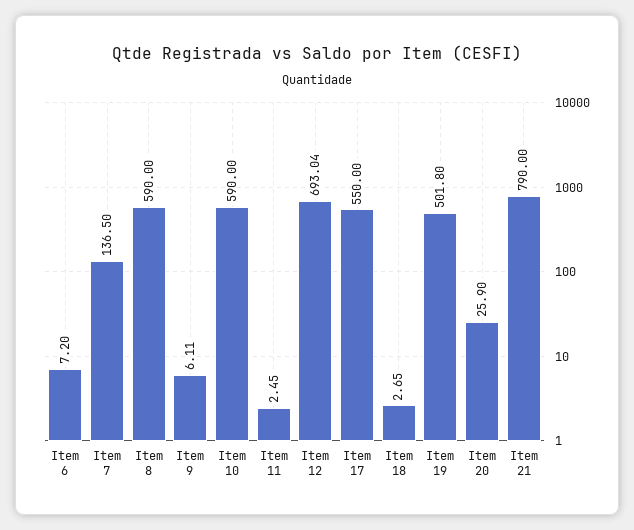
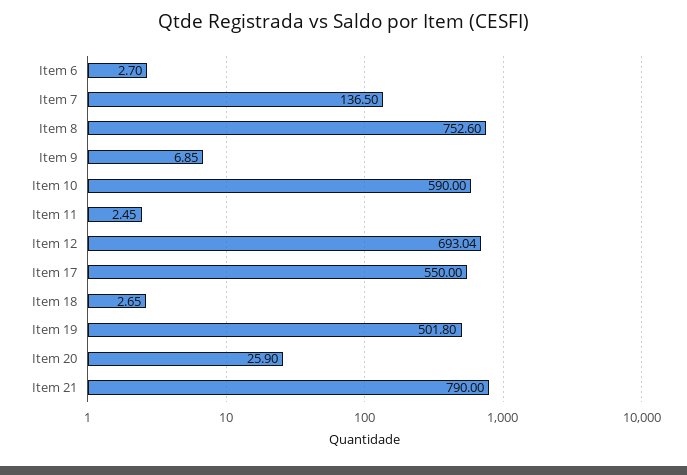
  {
-   "Item 6": 7.2,
+   "Item 6": 2.7,
    "Item 7": 136.5,
-   "Item 8": 590,
+   "Item 8": 752.6,
-   "Item 9": 6.11,
+   "Item 9": 6.85,
    "Item 10": 590,
    "Item 11": 2.45,
    "Item 12": 693.04,
    "Item 17": 550,
    "Item 18": 2.65,
    "Item 19": 501.8,
    "Item 20": 25.9,
    "Item 21": 790
  }

